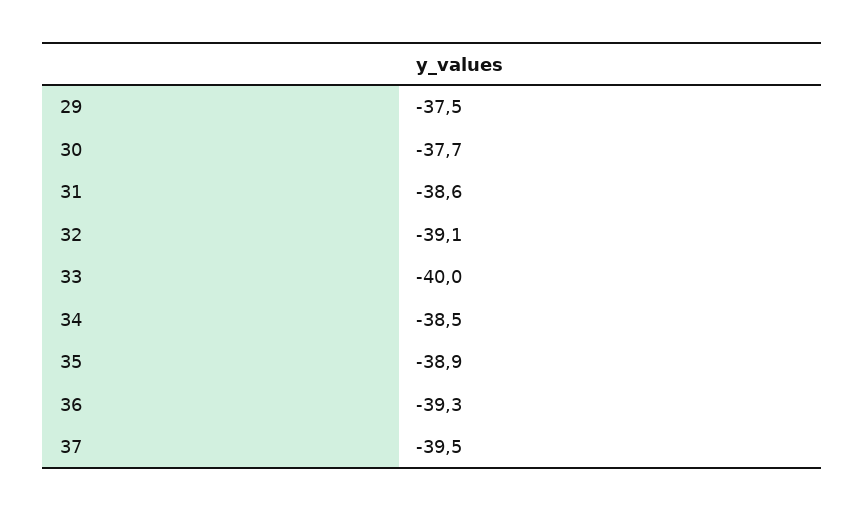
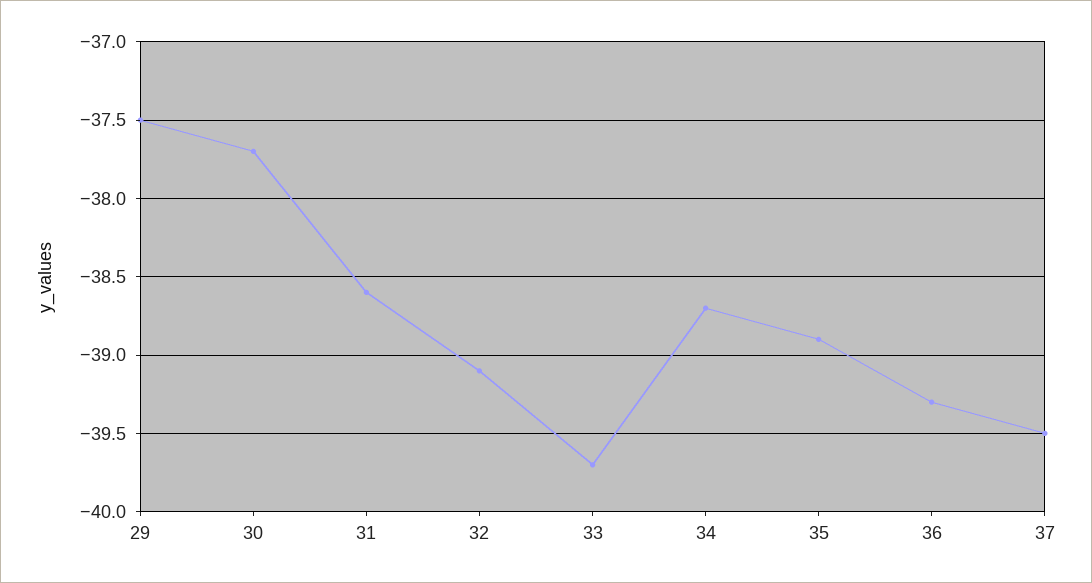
  {
    "29": -37.5,
    "30": -37.7,
    "31": -38.6,
    "32": -39.1,
-   "33": -40,
+   "33": -39.7,
-   "34": -38.5,
+   "34": -38.7,
    "35": -38.9,
    "36": -39.3,
    "37": -39.5
  }

